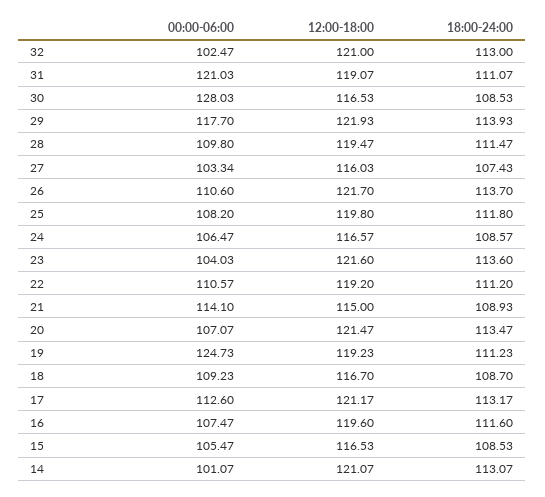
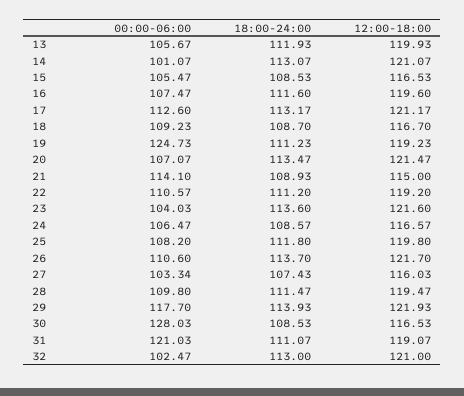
  {
    "00:00-06:00": {
      "32": 102.47,
      "31": 121.03,
      "30": 128.03,
      "29": 117.7,
      "28": 109.8,
      "27": 103.34,
      "26": 110.6,
      "25": 108.2,
      "24": 106.47,
      "23": 104.03,
      "22": 110.57,
      "21": 114.1,
      "20": 107.07,
      "19": 124.73,
      "18": 109.23,
      "17": 112.6,
      "16": 107.47,
      "15": 105.47,
-     "14": 101.07
+     "14": 101.07,
+     "13": 105.67
    },
    "12:00-18:00": {
      "32": 121,
      "31": 119.07,
      "30": 116.53,
      "29": 121.93,
      "28": 119.47,
      "27": 116.03,
      "26": 121.7,
      "25": 119.8,
      "24": 116.57,
      "23": 121.6,
      "22": 119.2,
      "21": 115,
      "20": 121.47,
      "19": 119.23,
      "18": 116.7,
      "17": 121.17,
      "16": 119.6,
      "15": 116.53,
-     "14": 121.07
+     "14": 121.07,
+     "13": 119.93
    },
    "18:00-24:00": {
      "32": 113,
      "31": 111.07,
      "30": 108.53,
      "29": 113.93,
      "28": 111.47,
      "27": 107.43,
      "26": 113.7,
      "25": 111.8,
      "24": 108.57,
      "23": 113.6,
      "22": 111.2,
      "21": 108.93,
      "20": 113.47,
      "19": 111.23,
      "18": 108.7,
      "17": 113.17,
      "16": 111.6,
      "15": 108.53,
-     "14": 113.07
+     "14": 113.07,
+     "13": 111.93
    }
  }

